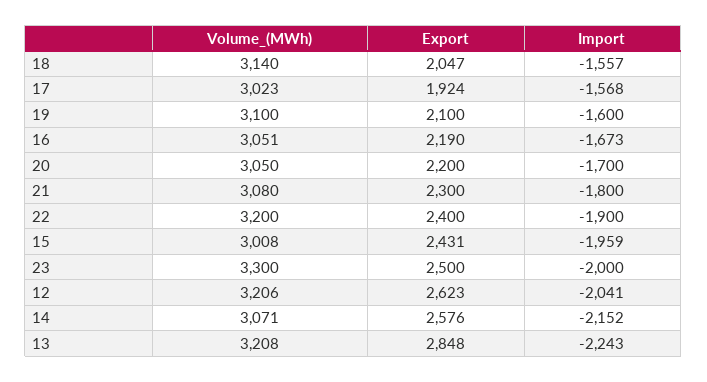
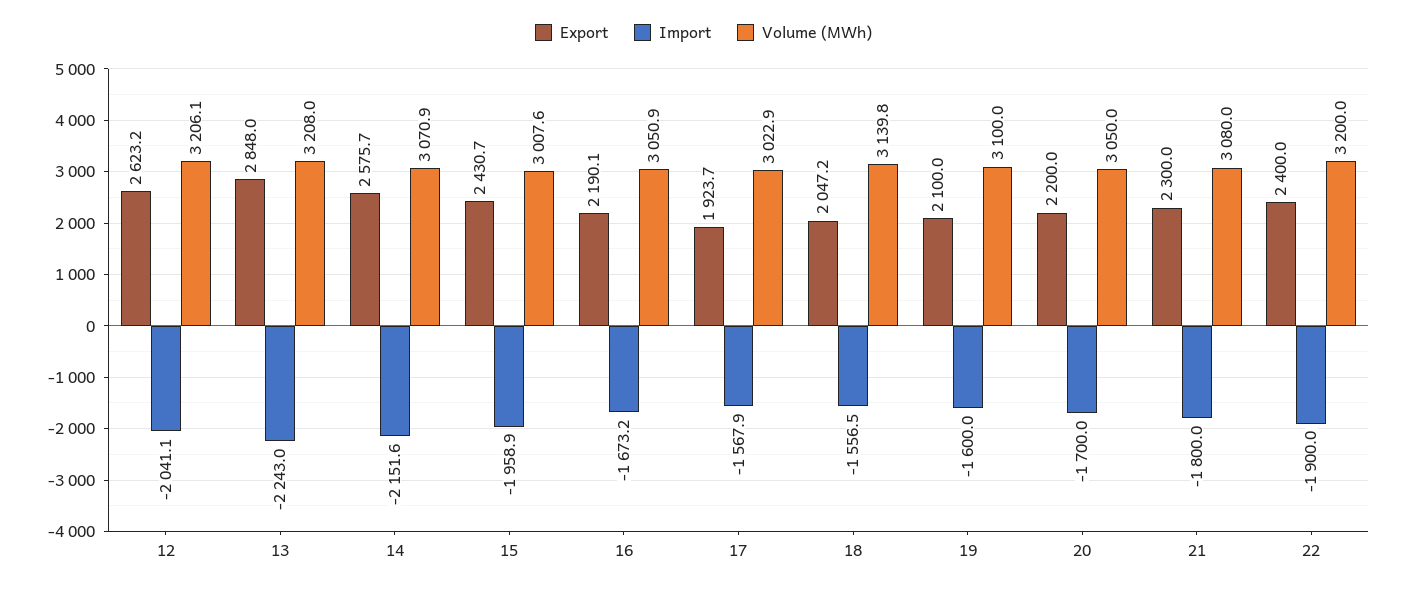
  {
    "Volume_(MWh)": {
      "18": 3139.8,
      "17": 3022.9,
      "19": 3100,
      "16": 3050.9,
      "20": 3050,
      "21": 3080,
      "22": 3200,
      "15": 3007.6,
-     "23": 3300,
      "12": 3206.1,
      "14": 3070.9,
      "13": 3208
    },
    "Export": {
      "18": 2047.2,
      "17": 1923.7,
      "19": 2100,
      "16": 2190.1,
      "20": 2200,
      "21": 2300,
      "22": 2400,
      "15": 2430.7,
-     "23": 2500,
      "12": 2623.2,
      "14": 2575.7,
      "13": 2848
    },
    "Import": {
      "18": -1556.5,
      "17": -1567.9,
      "19": -1600,
      "16": -1673.2,
      "20": -1700,
      "21": -1800,
      "22": -1900,
      "15": -1958.9,
-     "23": -2000,
      "12": -2041.1,
      "14": -2151.6,
      "13": -2243
    }
  }

